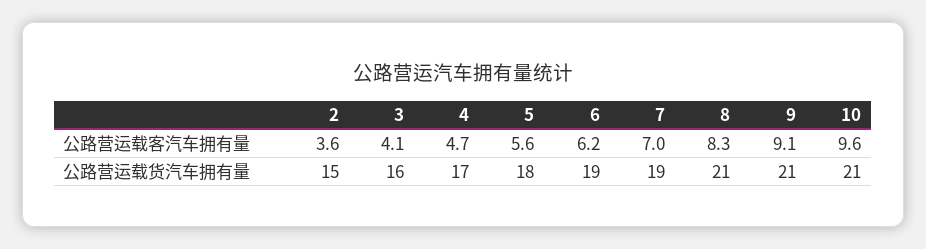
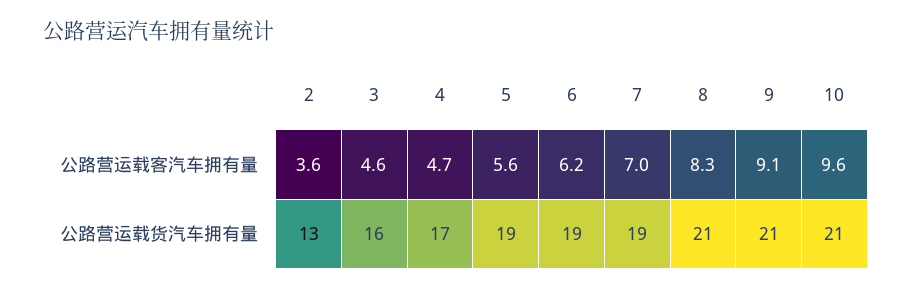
  {
    "2": {
      "公路营运载客汽车拥有量": 3.6,
-     "公路营运载货汽车拥有量": 15
+     "公路营运载货汽车拥有量": 13
    },
    "3": {
-     "公路营运载客汽车拥有量": 4.1,
+     "公路营运载客汽车拥有量": 4.6,
      "公路营运载货汽车拥有量": 16
    },
    "4": {
      "公路营运载客汽车拥有量": 4.7,
      "公路营运载货汽车拥有量": 17
    },
    "5": {
      "公路营运载客汽车拥有量": 5.6,
-     "公路营运载货汽车拥有量": 18
+     "公路营运载货汽车拥有量": 19
    },
    "6": {
      "公路营运载客汽车拥有量": 6.2,
      "公路营运载货汽车拥有量": 19
    },
    "7": {
      "公路营运载客汽车拥有量": 7,
      "公路营运载货汽车拥有量": 19
    },
    "8": {
      "公路营运载客汽车拥有量": 8.3,
      "公路营运载货汽车拥有量": 21
    },
    "9": {
      "公路营运载客汽车拥有量": 9.1,
      "公路营运载货汽车拥有量": 21
    },
    "10": {
      "公路营运载客汽车拥有量": 9.6,
      "公路营运载货汽车拥有量": 21
    }
  }

